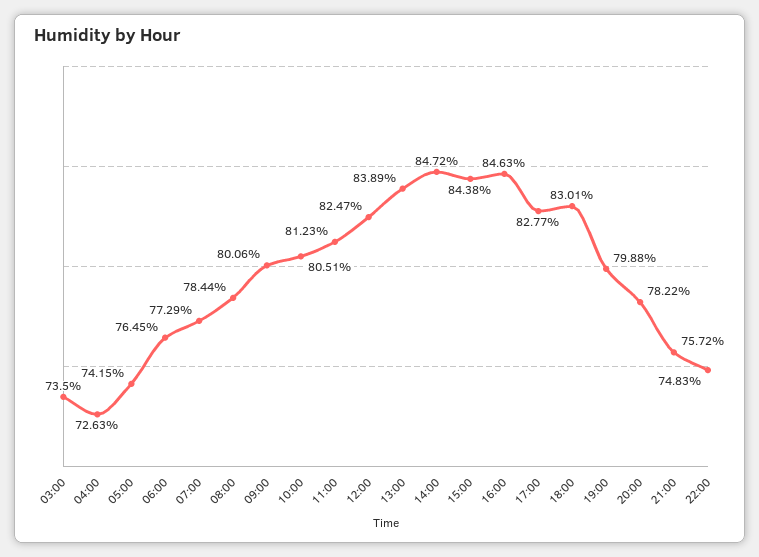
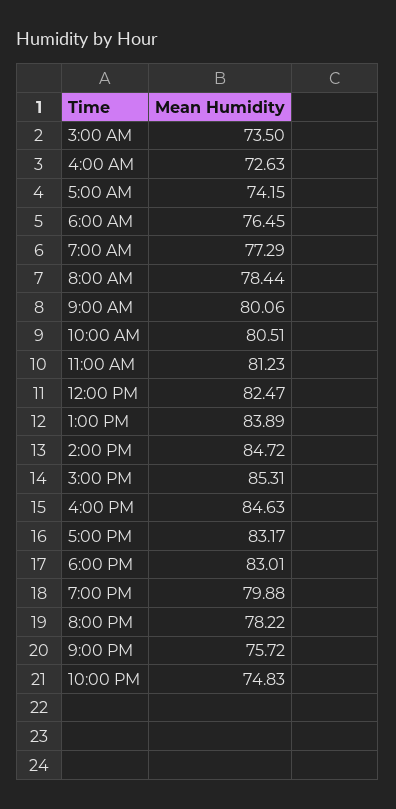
  {
    "03:00": 73.5,
    "04:00": 72.63,
    "05:00": 74.15,
    "06:00": 76.45,
    "07:00": 77.29,
    "08:00": 78.44,
    "09:00": 80.06,
    "10:00": 80.51,
    "11:00": 81.23,
    "12:00": 82.47,
    "13:00": 83.89,
    "14:00": 84.72,
-   "15:00": 84.38,
+   "15:00": 85.31,
    "16:00": 84.63,
-   "17:00": 82.77,
+   "17:00": 83.17,
    "18:00": 83.01,
    "19:00": 79.88,
    "20:00": 78.22,
    "21:00": 75.72,
    "22:00": 74.83
  }

